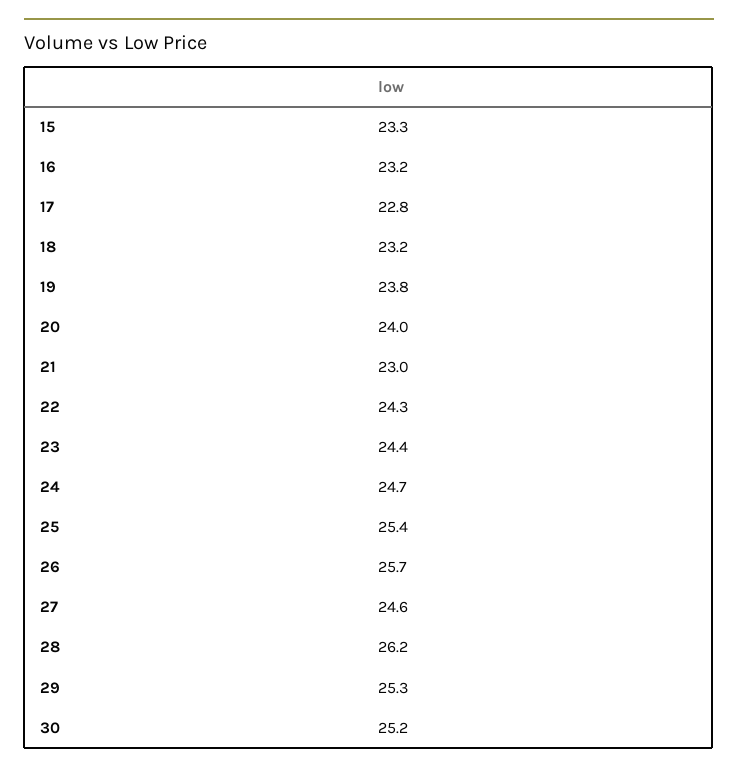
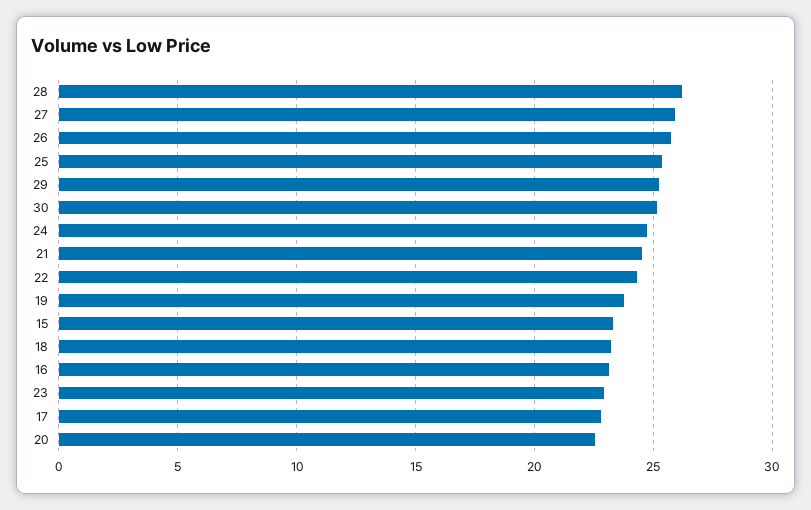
  {
    "15": 23.3,
    "16": 23.2,
    "17": 22.8,
    "18": 23.2,
    "19": 23.8,
-   "20": 24,
+   "20": 22.5,
-   "21": 23,
+   "21": 24.5,
    "22": 24.3,
-   "23": 24.4,
+   "23": 23,
    "24": 24.7,
    "25": 25.4,
    "26": 25.7,
-   "27": 24.6,
+   "27": 26,
    "28": 26.2,
    "29": 25.3,
    "30": 25.2
  }

